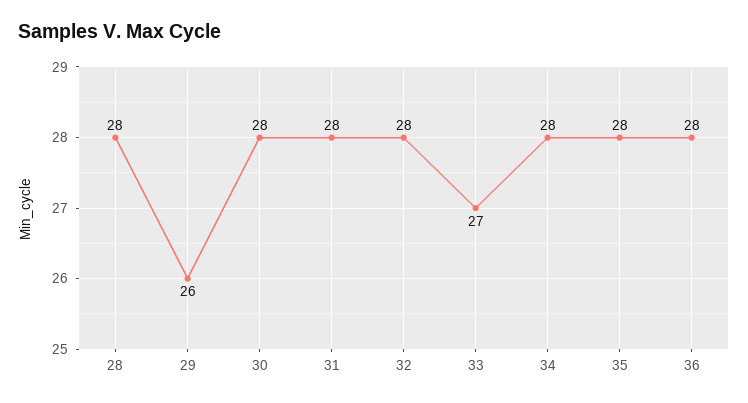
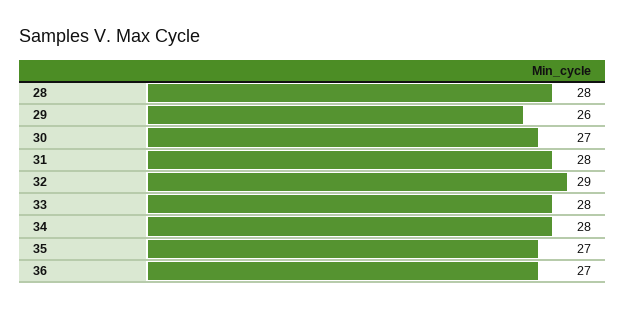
  {
    "28": 28,
    "29": 26,
-   "30": 28,
+   "30": 27,
    "31": 28,
-   "32": 28,
+   "32": 29,
-   "33": 27,
+   "33": 28,
    "34": 28,
-   "35": 28,
+   "35": 27,
-   "36": 28
+   "36": 27
  }

